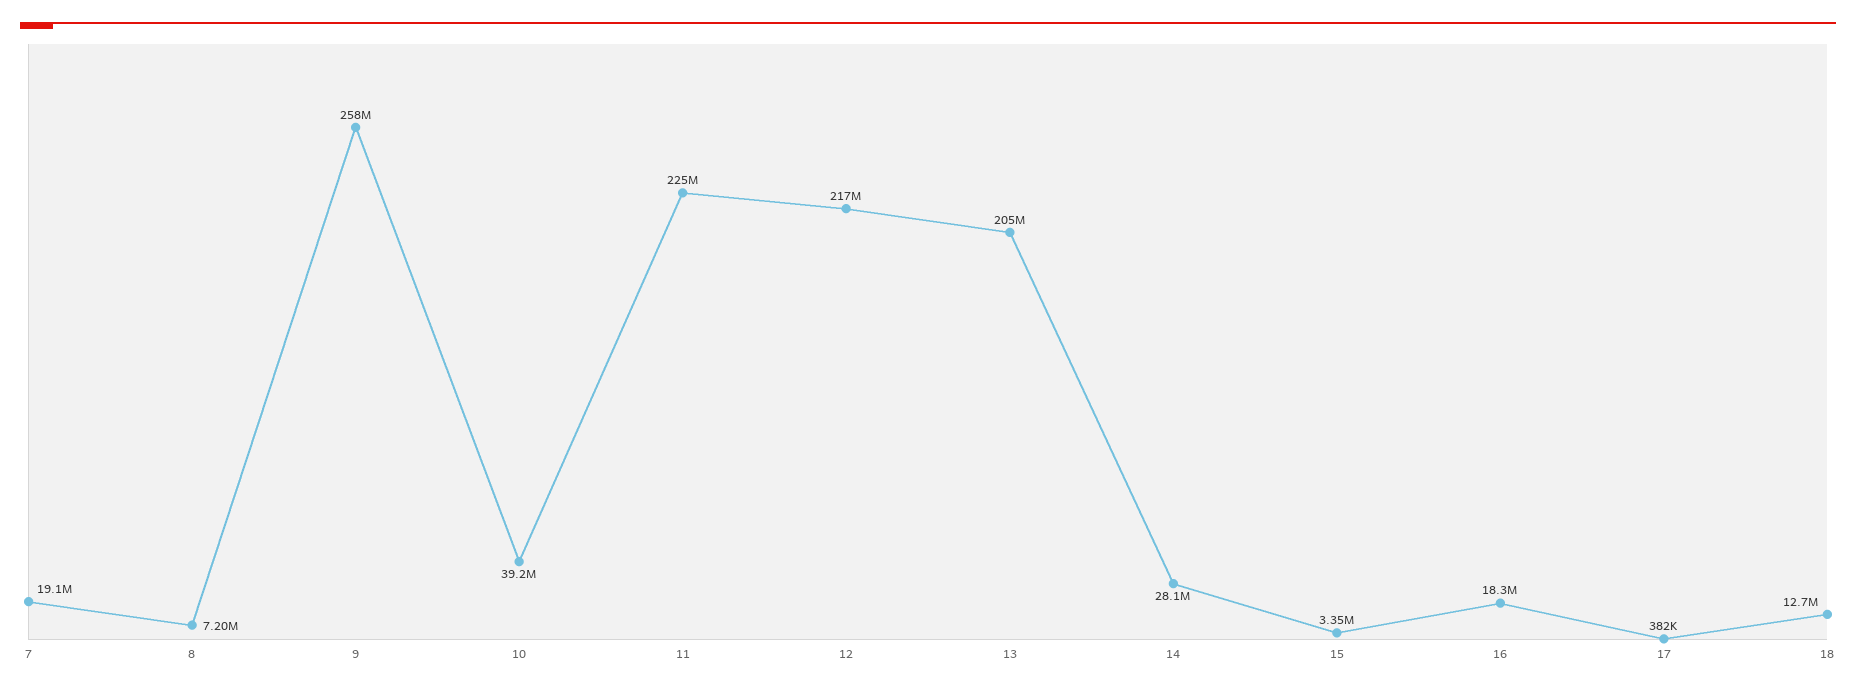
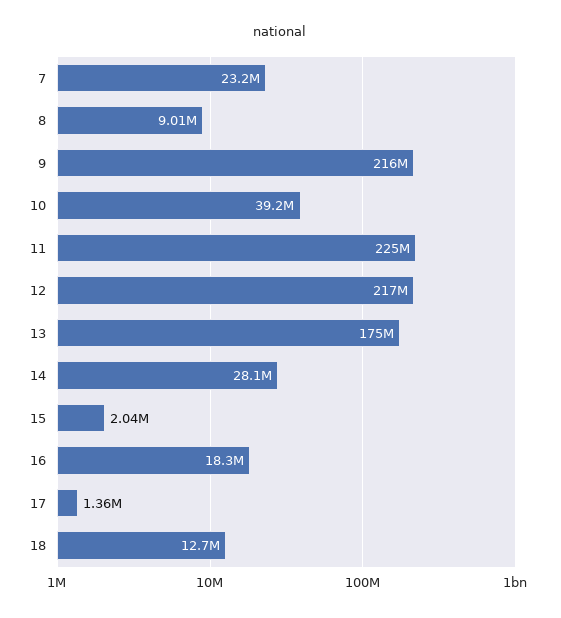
  {
-   "7": 19100000,
+   "7": 23200000,
-   "8": 7200000,
+   "8": 9010000,
-   "9": 258000000,
+   "9": 216000000,
    "10": 39200000,
    "11": 225000000,
    "12": 217000000,
-   "13": 205000000,
+   "13": 175000000,
    "14": 28100000,
-   "15": 3350000,
+   "15": 2040000,
    "16": 18300000,
-   "17": 382000,
+   "17": 1360000,
    "18": 12700000
  }

